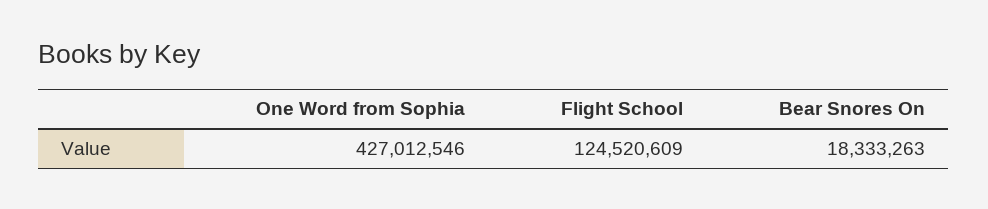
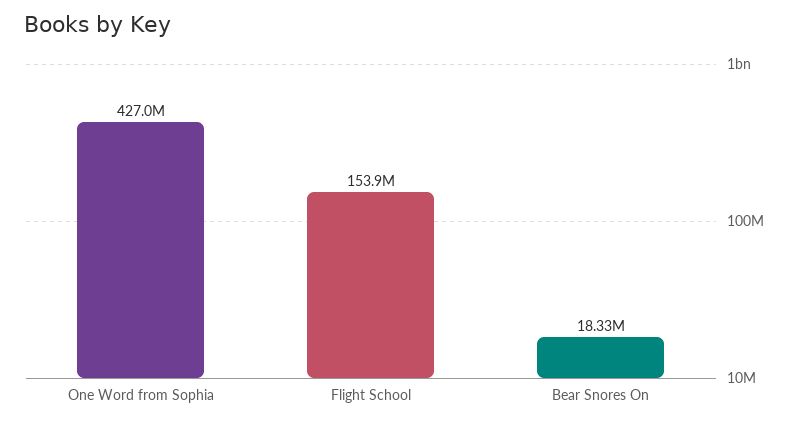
  {
    "One Word from Sophia": 427012546,
-   "Flight School": 124520609,
+   "Flight School": 153900000,
    "Bear Snores On": 18333263
  }

